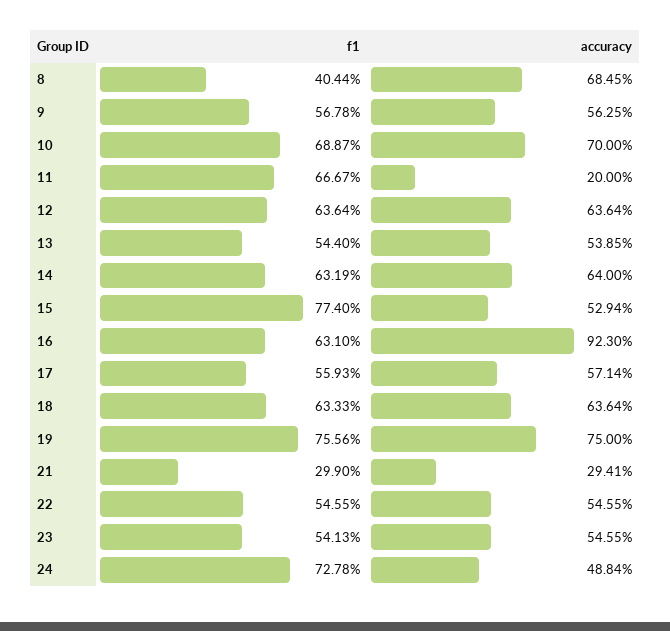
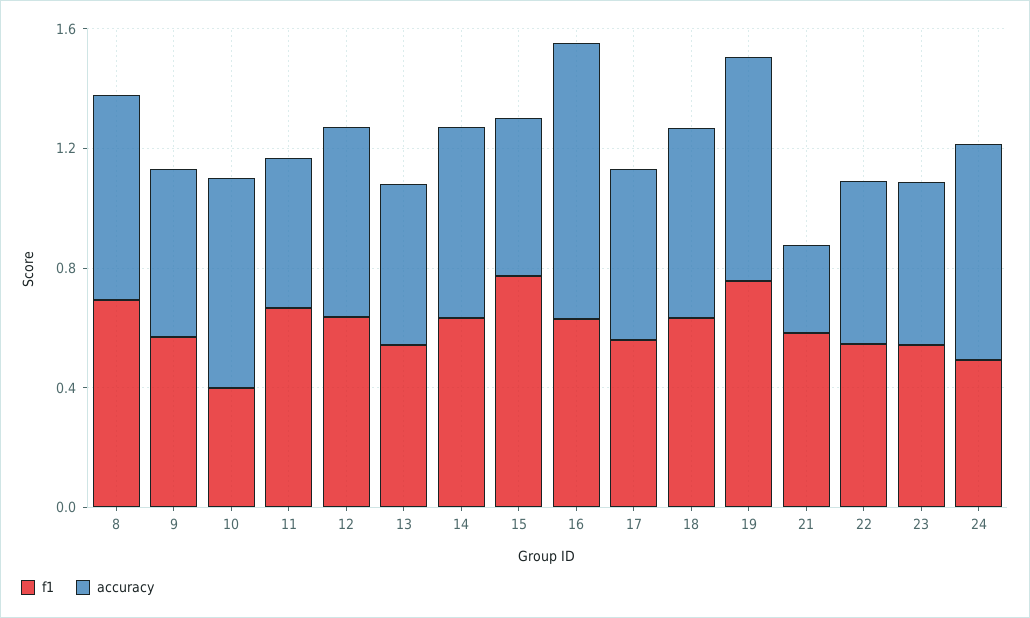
  {
    "f1": {
-     "8": 0.4044,
+     "8": 0.7,
      "9": 0.5678,
-     "10": 0.6887,
+     "10": 0.4,
      "11": 0.6667,
      "12": 0.6364,
      "13": 0.544,
      "14": 0.6319,
      "15": 0.774,
      "16": 0.631,
      "17": 0.5593,
      "18": 0.6333,
      "19": 0.7556,
-     "21": 0.299,
+     "21": 0.6,
      "22": 0.5455,
      "23": 0.5413,
-     "24": 0.7278
+     "24": 0.5
    },
    "accuracy": {
      "8": 0.6845,
      "9": 0.5625,
      "10": 0.7,
-     "11": 0.2,
+     "11": 0.5,
      "12": 0.6364,
      "13": 0.5385,
      "14": 0.64,
      "15": 0.5294,
      "16": 0.923,
      "17": 0.5714,
      "18": 0.6364,
      "19": 0.75,
      "21": 0.2941,
      "22": 0.5455,
      "23": 0.5455,
-     "24": 0.4884
+     "24": 0.7
    }
  }

